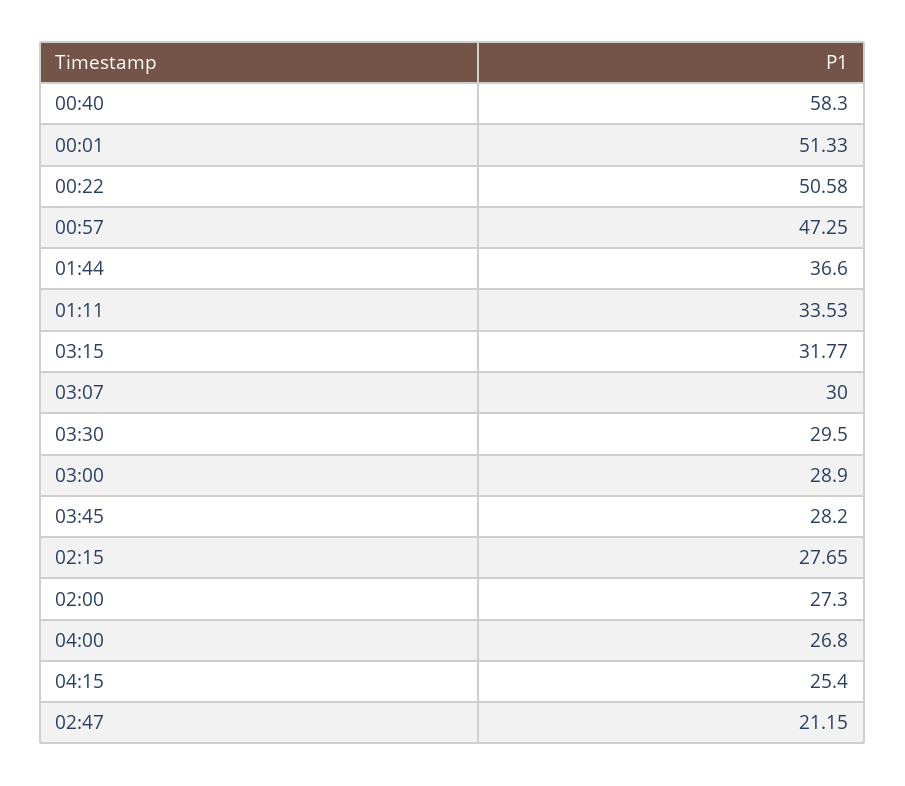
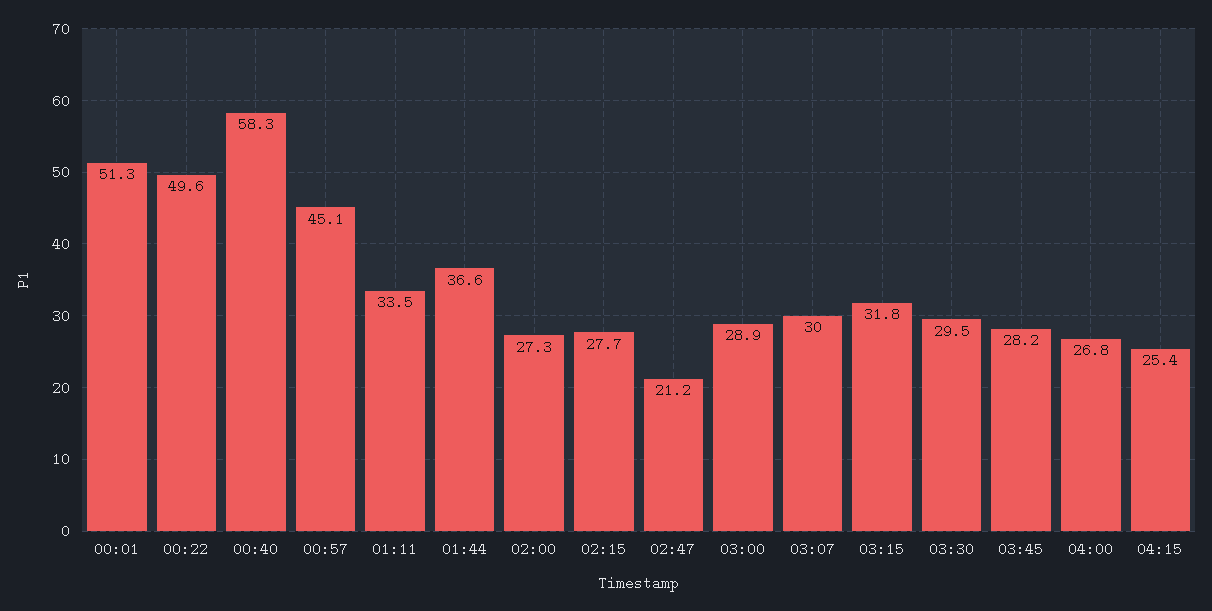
  {
    "00:40": 58.3,
    "00:01": 51.33,
-   "00:22": 50.58,
+   "00:22": 49.6,
-   "00:57": 47.25,
+   "00:57": 45.1,
    "01:44": 36.6,
    "01:11": 33.53,
    "03:15": 31.77,
    "03:07": 30,
    "03:30": 29.5,
    "03:00": 28.9,
    "03:45": 28.2,
    "02:15": 27.65,
    "02:00": 27.3,
    "04:00": 26.8,
    "04:15": 25.4,
    "02:47": 21.15
  }

